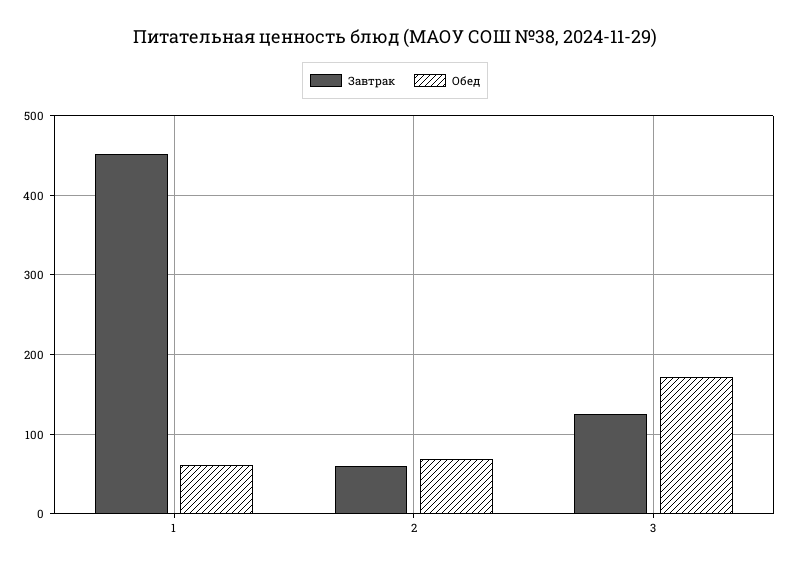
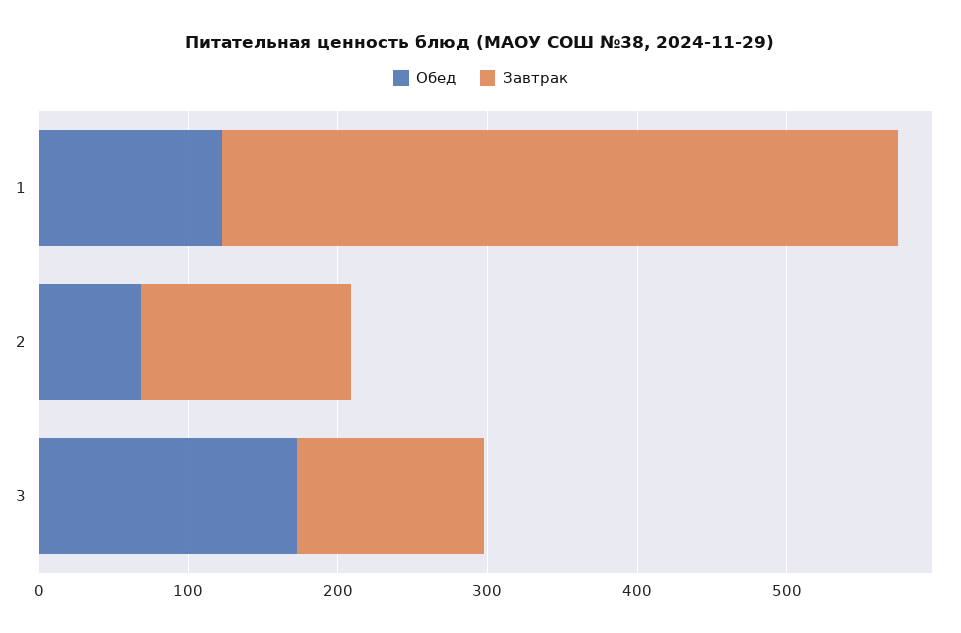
  {
    "Завтрак": {
      "1": 450,
-     "2": 60,
+     "2": 140,
      "3": 130
    },
    "Обед": {
-     "1": 60,
+     "1": 120,
      "2": 70,
      "3": 170
    }
  }

